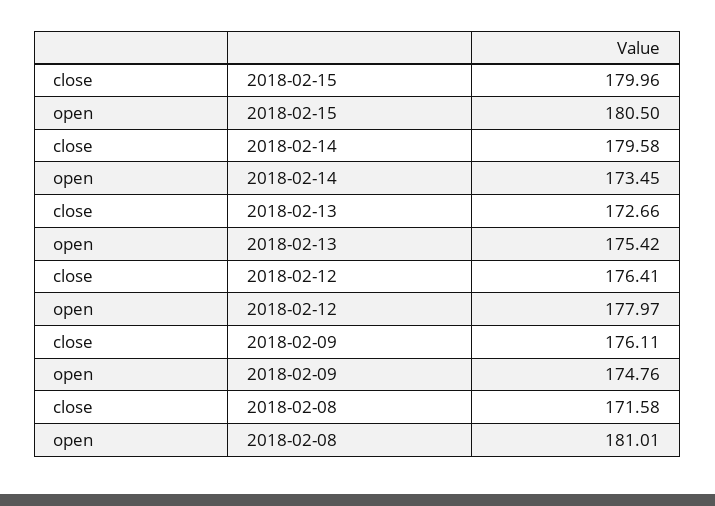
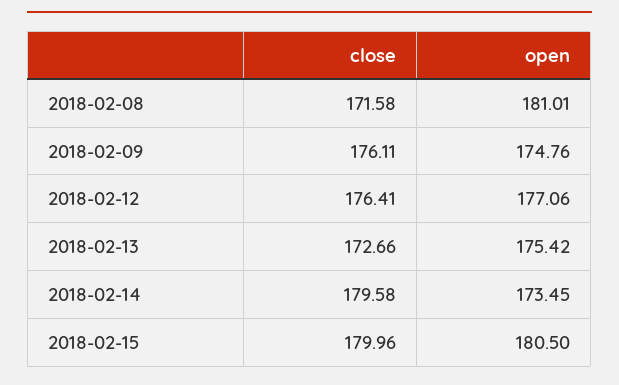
  {
    "close": {
      "2018-02-15": 179.96,
      "2018-02-14": 179.58,
      "2018-02-13": 172.66,
      "2018-02-12": 176.41,
      "2018-02-09": 176.11,
      "2018-02-08": 171.58
    },
    "open": {
      "2018-02-15": 180.5,
      "2018-02-14": 173.45,
      "2018-02-13": 175.42,
-     "2018-02-12": 177.97,
+     "2018-02-12": 177.06,
      "2018-02-09": 174.76,
      "2018-02-08": 181.01
    }
  }

